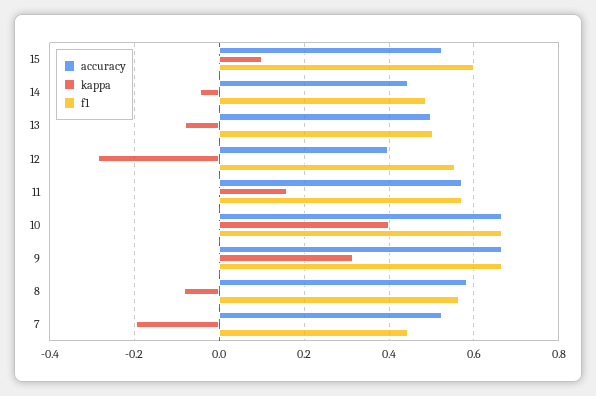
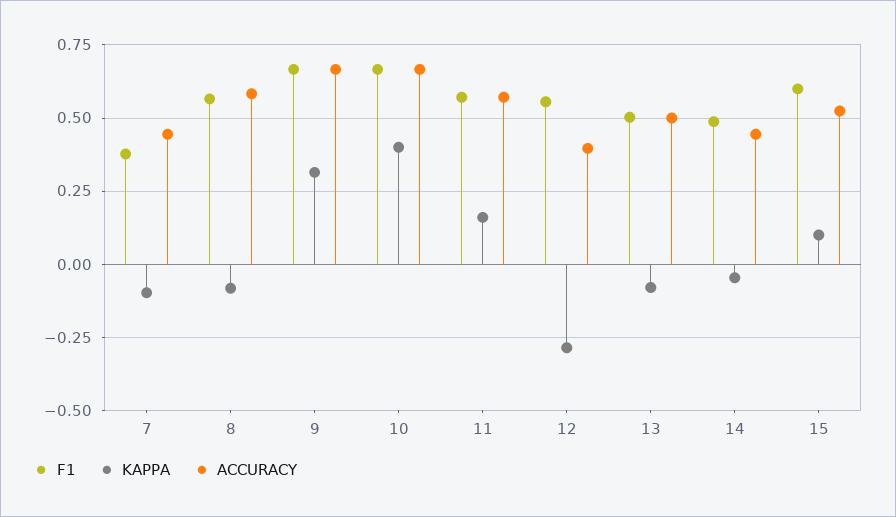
  {
    "accuracy": {
      "15": 0.52,
      "14": 0.44,
      "13": 0.5,
      "12": 0.4,
      "11": 0.58,
      "10": 0.66,
      "9": 0.66,
      "8": 0.58,
-     "7": 0.52
+     "7": 0.45
    },
    "kappa": {
      "15": 0.1,
      "14": -0.04,
      "13": -0.08,
      "12": -0.28,
      "11": 0.16,
      "10": 0.4,
      "9": 0.32,
      "8": -0.08,
-     "7": -0.2
+     "7": -0.1
    },
    "f1": {
      "15": 0.6,
      "14": 0.48,
      "13": 0.5,
      "12": 0.56,
      "11": 0.58,
      "10": 0.66,
      "9": 0.66,
      "8": 0.56,
-     "7": 0.44
+     "7": 0.375
    }
  }

